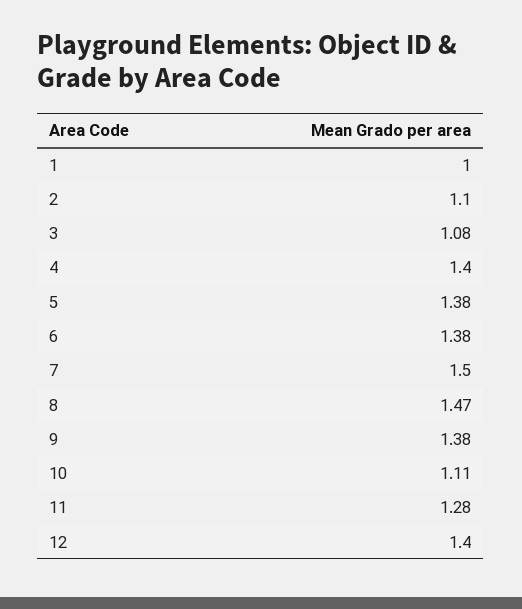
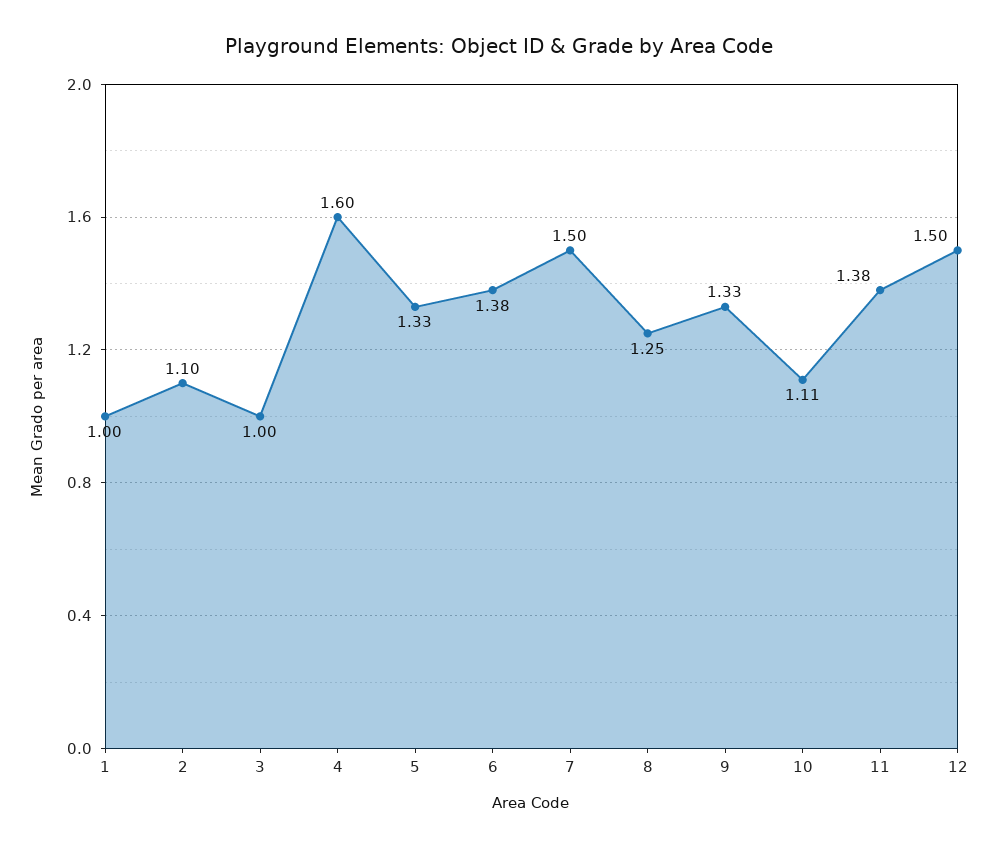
  {
    "1": 1,
    "2": 1.1,
-   "3": 1.08,
+   "3": 1,
-   "4": 1.4,
+   "4": 1.6,
-   "5": 1.38,
+   "5": 1.33,
    "6": 1.38,
    "7": 1.5,
-   "8": 1.47,
+   "8": 1.25,
-   "9": 1.38,
+   "9": 1.33,
    "10": 1.11,
-   "11": 1.28,
+   "11": 1.38,
-   "12": 1.4
+   "12": 1.5
  }

